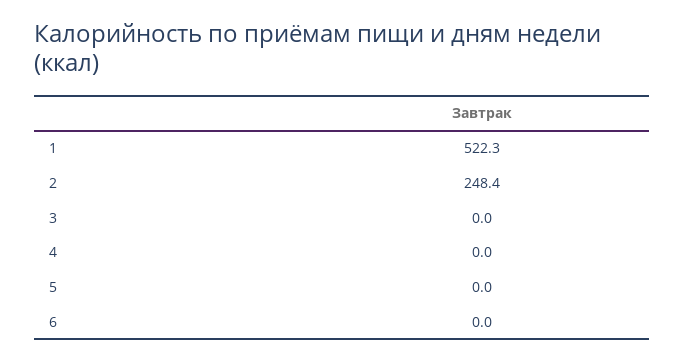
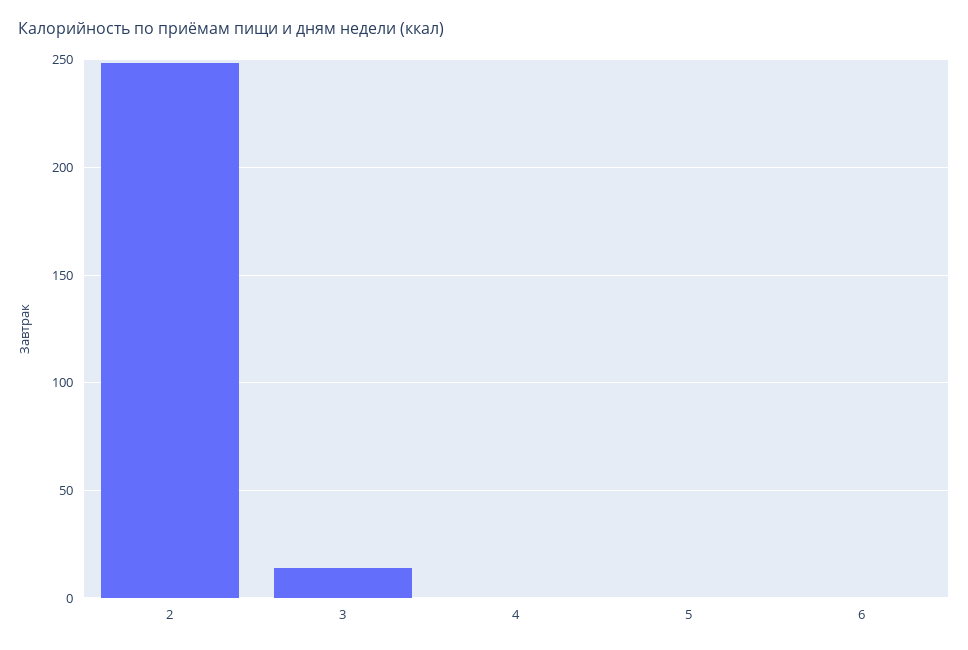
  {
-   "1": 522.3,
    "2": 248.4,
-   "3": 0,
+   "3": 15,
    "4": 0,
    "5": 0,
    "6": 0
  }

